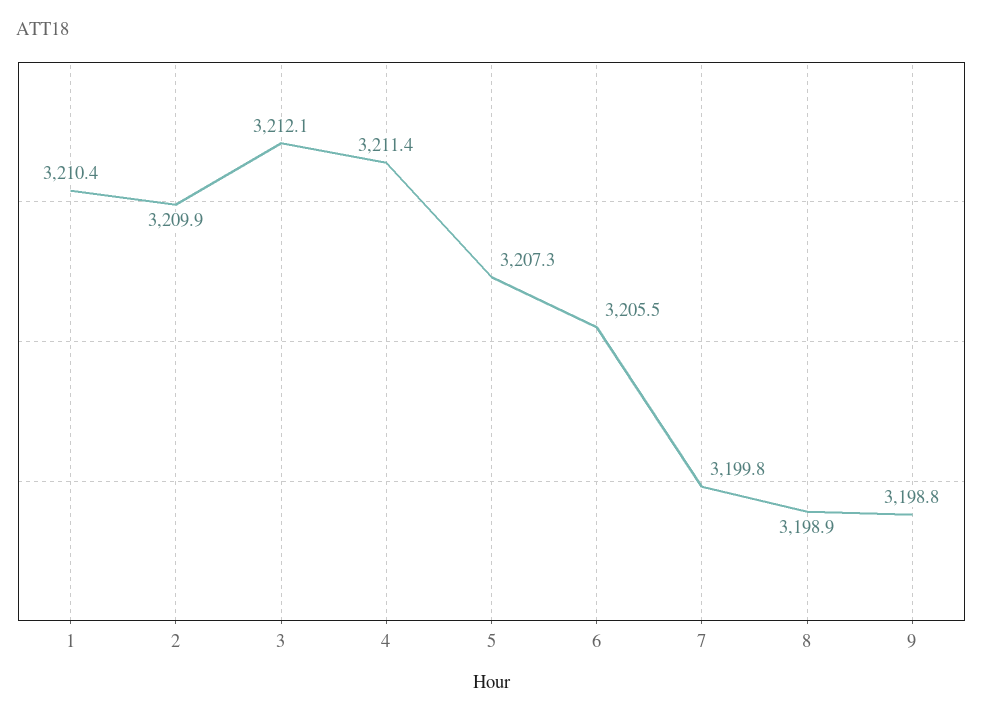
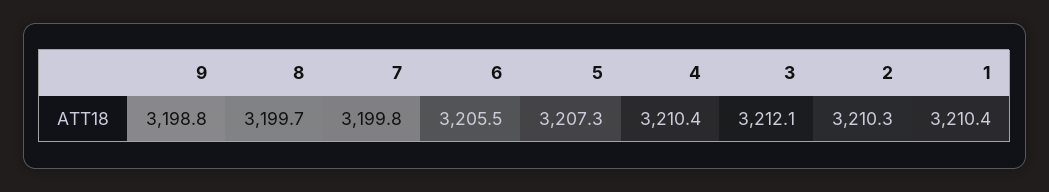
  {
    "1": 3210.4,
-   "2": 3209.9,
+   "2": 3210.3,
    "3": 3212.1,
-   "4": 3211.4,
+   "4": 3210.4,
    "5": 3207.3,
    "6": 3205.5,
    "7": 3199.8,
-   "8": 3198.9,
+   "8": 3199.7,
    "9": 3198.8
  }

